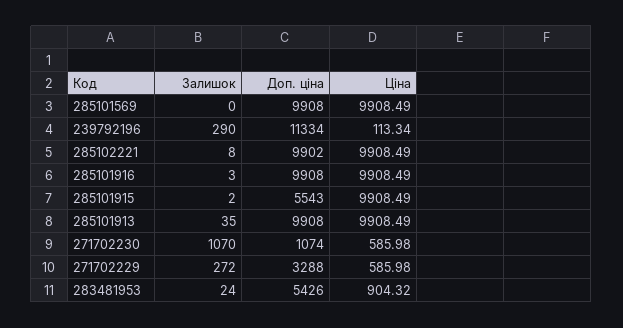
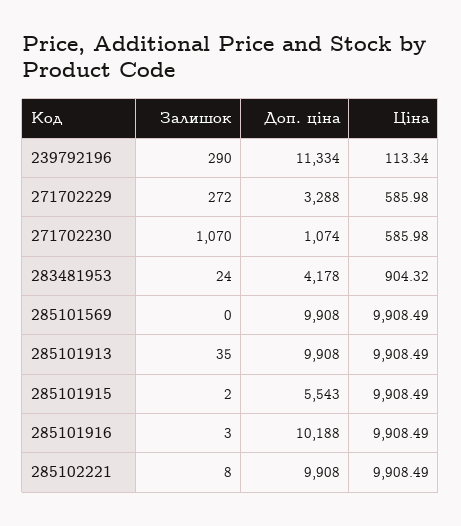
  {
    "Залишок": {
      "285101569": 0,
      "239792196": 290,
      "285102221": 8,
      "285101916": 3,
      "285101915": 2,
      "285101913": 35,
      "271702230": 1070,
      "271702229": 272,
      "283481953": 24
    },
    "Доп. ціна": {
      "285101569": 9908,
      "239792196": 11334,
-     "285102221": 9902,
+     "285102221": 9908,
-     "285101916": 9908,
+     "285101916": 10188,
      "285101915": 5543,
      "285101913": 9908,
      "271702230": 1074,
      "271702229": 3288,
-     "283481953": 5426
+     "283481953": 4178
    },
    "Ціна": {
      "285101569": 9908.49,
      "239792196": 113.34,
      "285102221": 9908.49,
      "285101916": 9908.49,
      "285101915": 9908.49,
      "285101913": 9908.49,
      "271702230": 585.98,
      "271702229": 585.98,
      "283481953": 904.32
    }
  }

